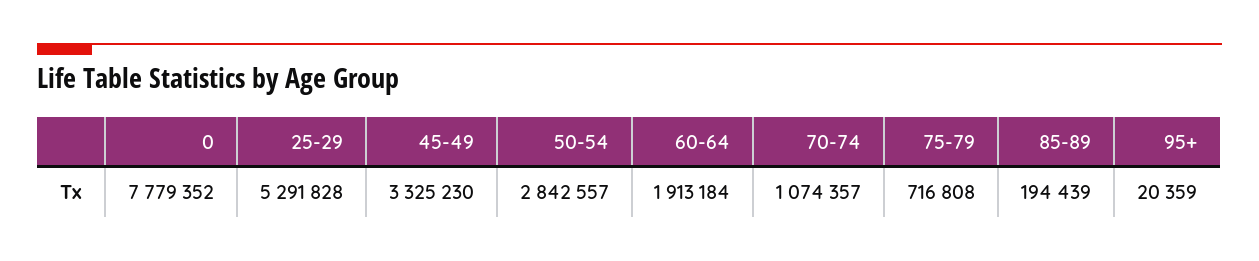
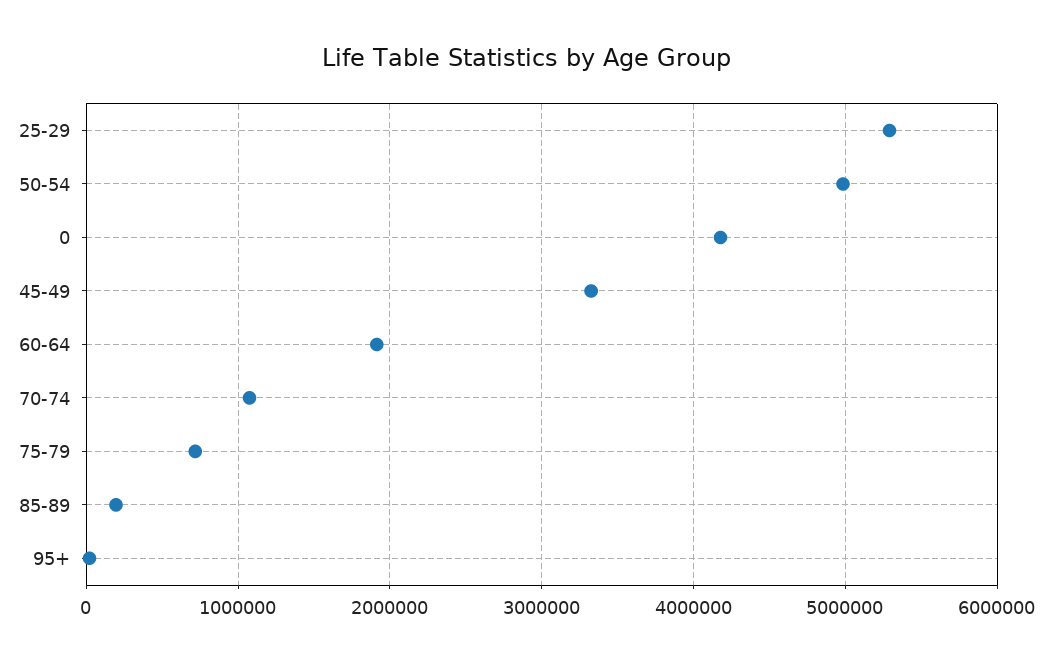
  {
-   "0": 7779352,
+   "0": 4200000,
    "25-29": 5291828,
    "45-49": 3325230,
-   "50-54": 2842557,
+   "50-54": 5000000,
    "60-64": 1913184,
    "70-74": 1074357,
    "75-79": 716808,
    "85-89": 194439,
    "95+": 20359
  }

